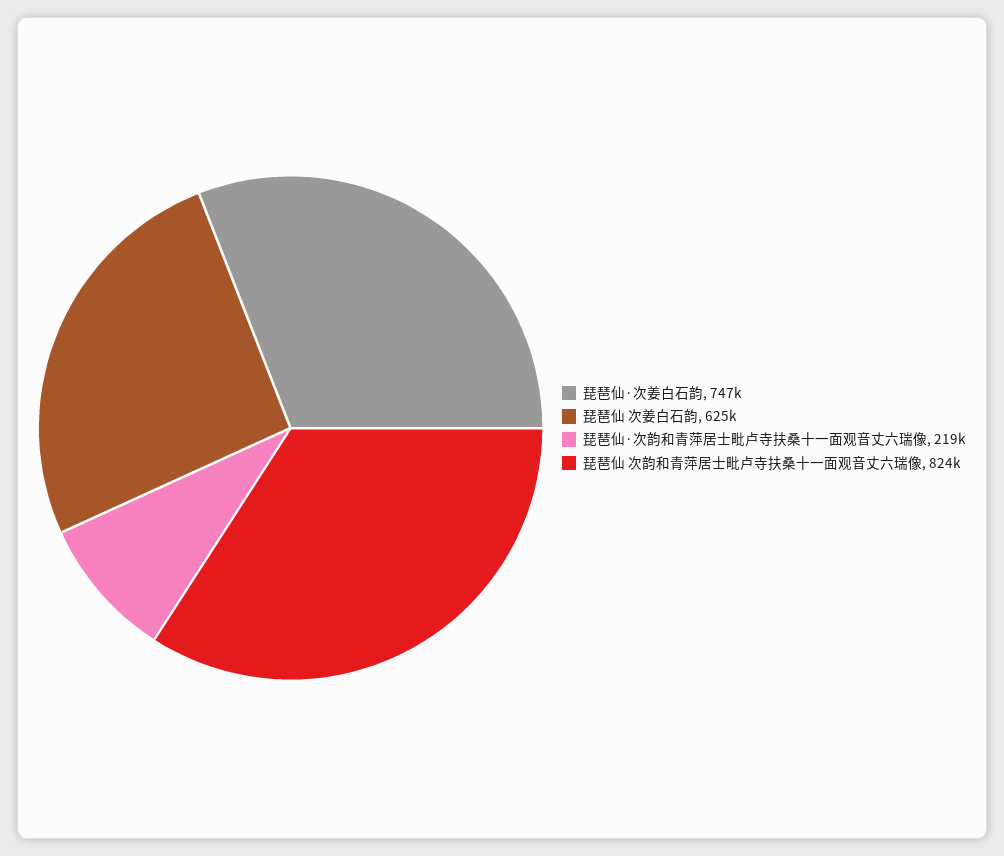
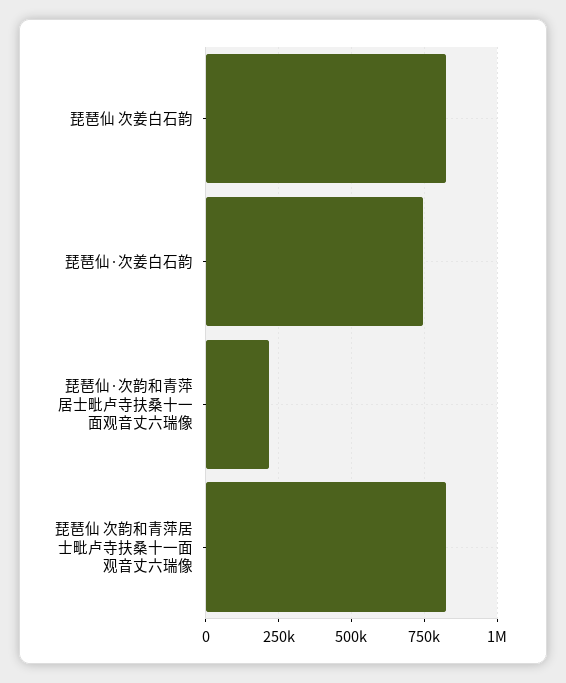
  {
    "琵琶仙·次姜白石韵": 747000,
-   "琵琶仙 次姜白石韵": 625000,
+   "琵琶仙 次姜白石韵": 825000,
    "琵琶仙·次韵和青萍居士毗卢寺扶桑十一面观音丈六瑞像": 219000,
    "琵琶仙 次韵和青萍居士毗卢寺扶桑十一面观音丈六瑞像": 824000
  }

